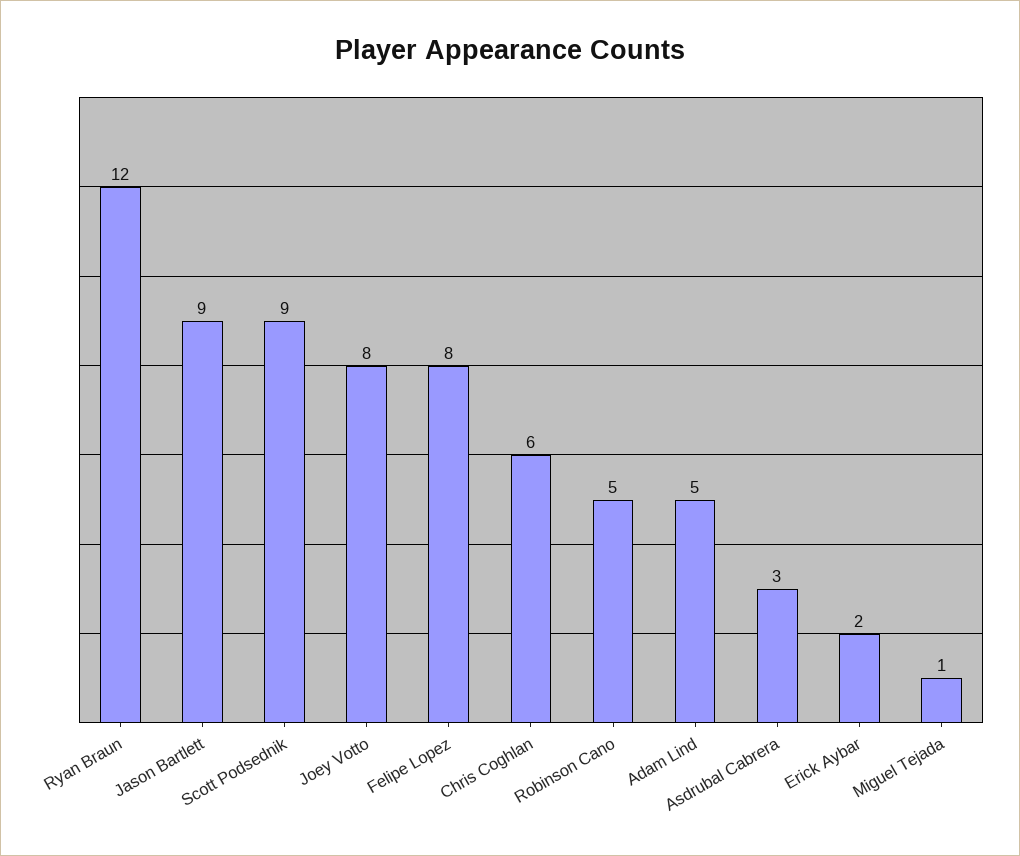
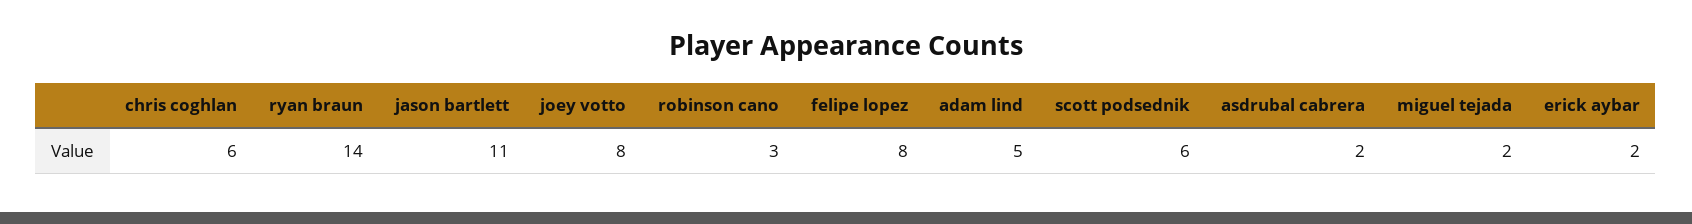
  {
-   "Ryan Braun": 12,
+   "Ryan Braun": 14,
-   "Jason Bartlett": 9,
+   "Jason Bartlett": 11,
-   "Scott Podsednik": 9,
+   "Scott Podsednik": 6,
    "Joey Votto": 8,
    "Felipe Lopez": 8,
    "Chris Coghlan": 6,
-   "Robinson Cano": 5,
+   "Robinson Cano": 3,
    "Adam Lind": 5,
-   "Asdrubal Cabrera": 3,
+   "Asdrubal Cabrera": 2,
    "Erick Aybar": 2,
-   "Miguel Tejada": 1
+   "Miguel Tejada": 2
  }

